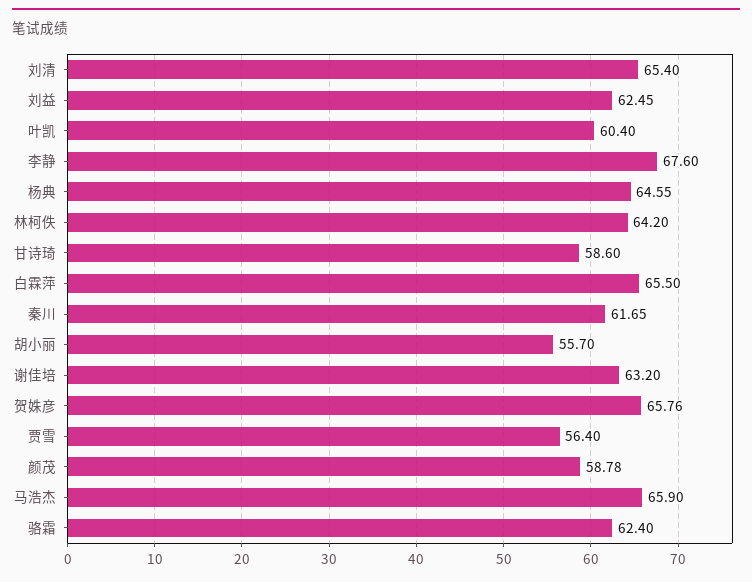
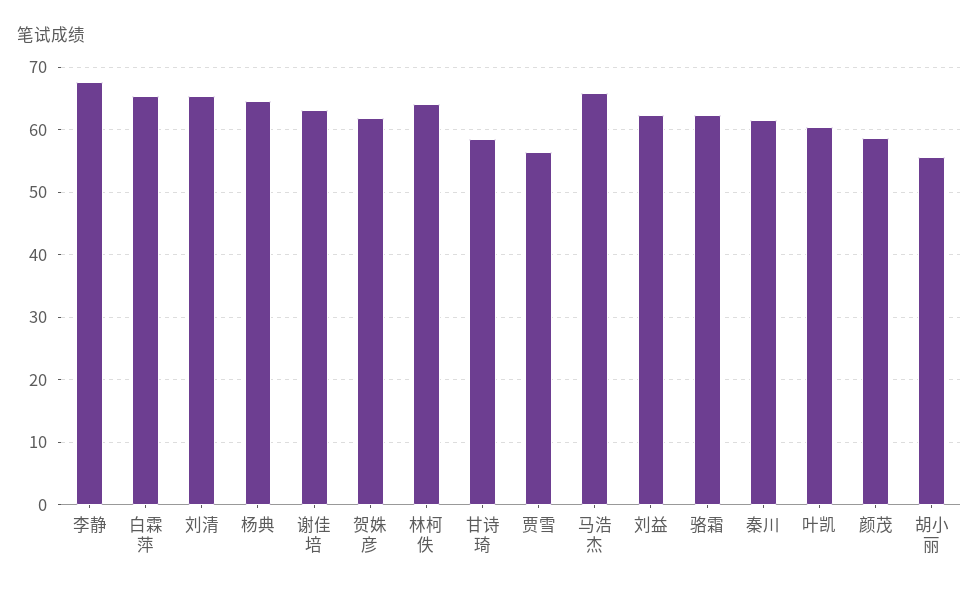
  {
    "刘清": 65.4,
    "刘益": 62.45,
    "叶凯": 60.4,
    "李静": 67.6,
    "杨典": 64.55,
    "林柯佚": 64.2,
    "甘诗琦": 58.6,
    "白霖萍": 65.5,
    "秦川": 61.65,
    "胡小丽": 55.7,
    "谢佳培": 63.2,
-   "贺姝彦": 65.76,
+   "贺姝彦": 62,
    "贾雪": 56.4,
    "颜茂": 58.78,
    "马浩杰": 65.9,
    "骆霜": 62.4
  }

